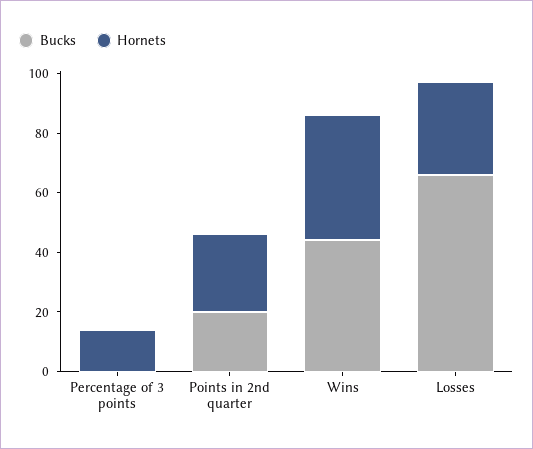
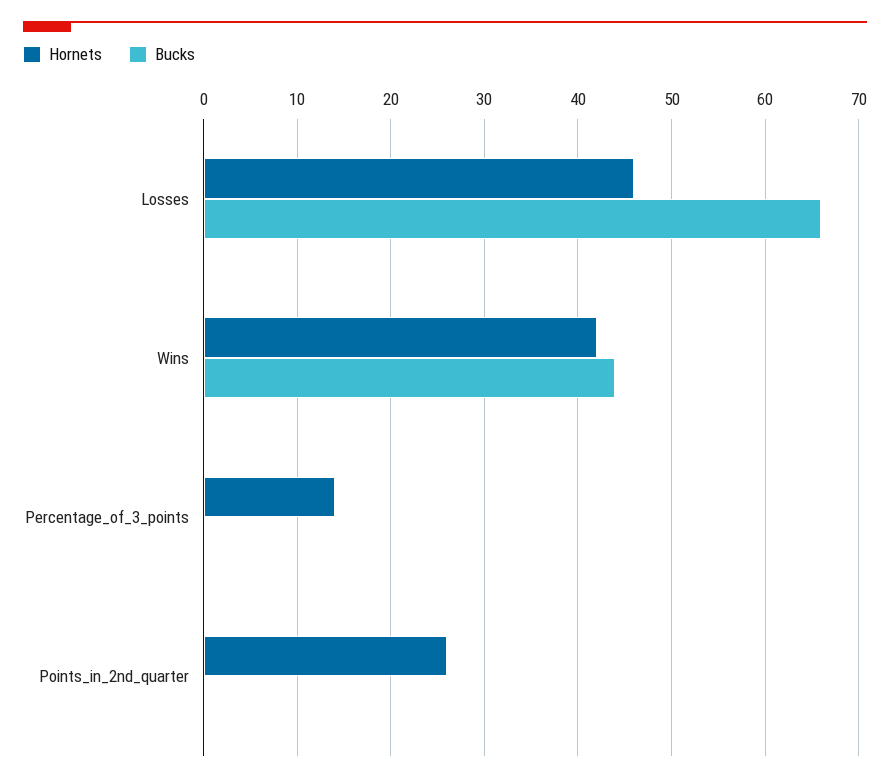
  {
    "Bucks": {
      "Percentage of 3 points": 0,
-     "Points in 2nd quarter": 20,
+     "Points in 2nd quarter": 0,
      "Wins": 44,
      "Losses": 66
    },
    "Hornets": {
      "Percentage of 3 points": 14,
      "Points in 2nd quarter": 26,
      "Wins": 42,
-     "Losses": 30
+     "Losses": 46
    }
  }

